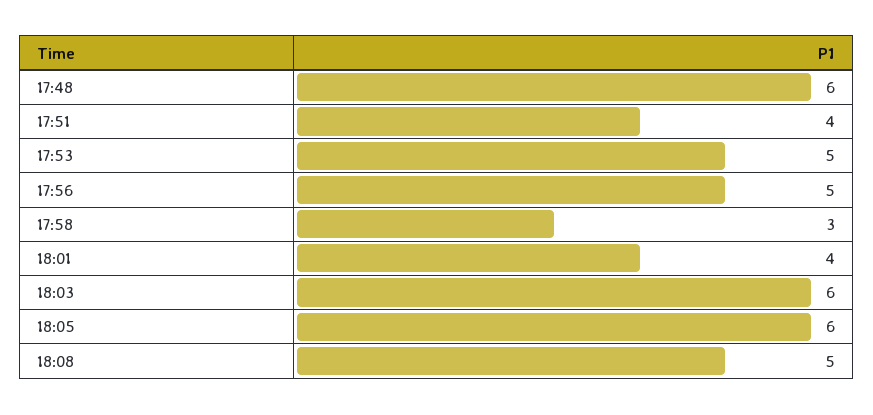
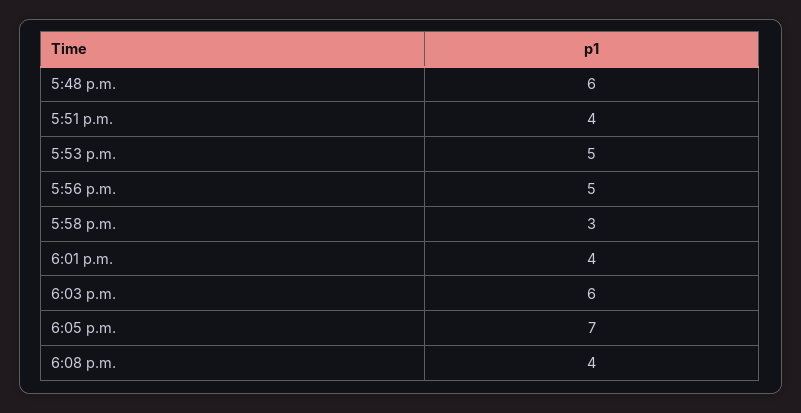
  {
    "17:48": 6,
    "17:51": 4,
    "17:53": 5,
    "17:56": 5,
    "17:58": 3,
    "18:01": 4,
    "18:03": 6,
-   "18:05": 6,
+   "18:05": 7,
-   "18:08": 5
+   "18:08": 4
  }

